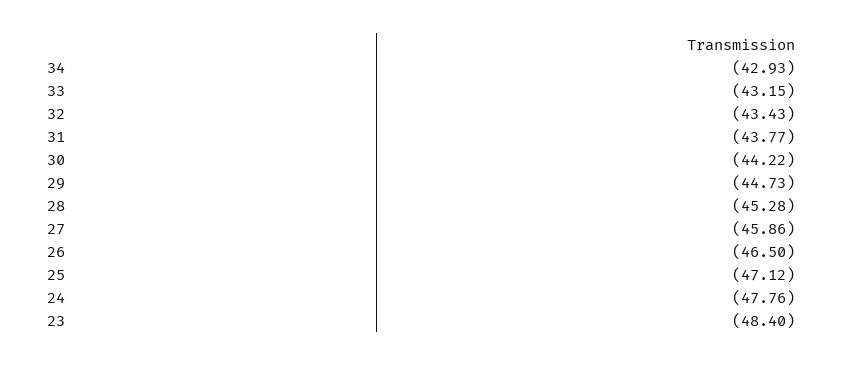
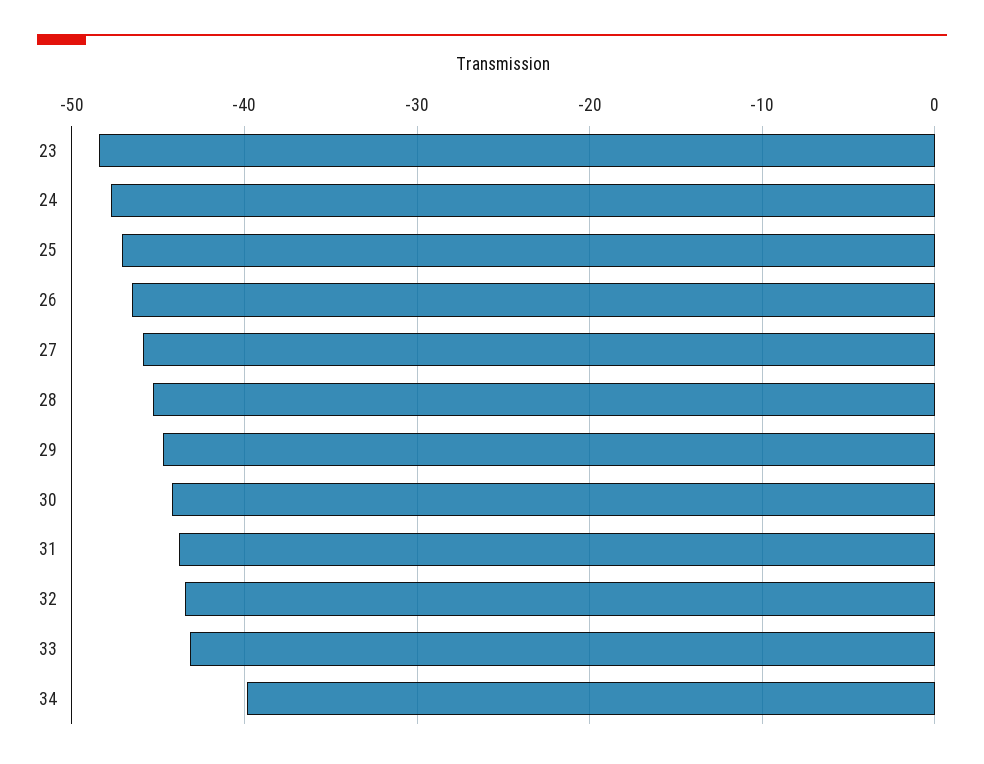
  {
-   "34": -42.93,
+   "34": -40,
    "33": -43.15,
    "32": -43.43,
    "31": -43.77,
    "30": -44.22,
    "29": -44.73,
    "28": -45.28,
    "27": -45.86,
    "26": -46.5,
    "25": -47.12,
    "24": -47.76,
    "23": -48.4
  }

